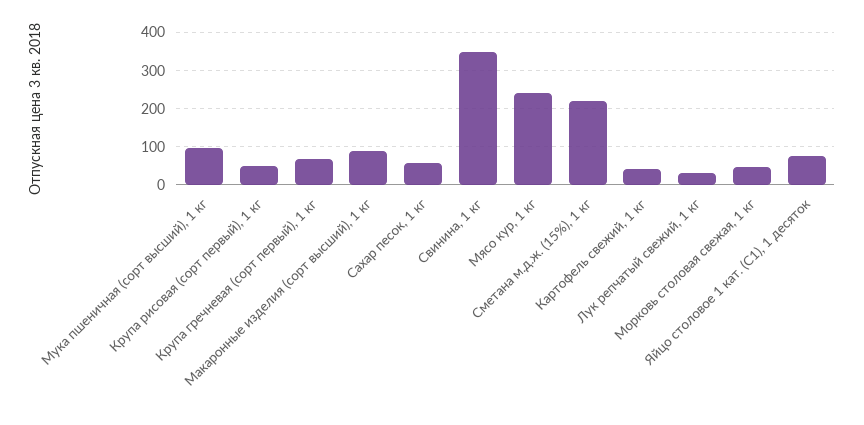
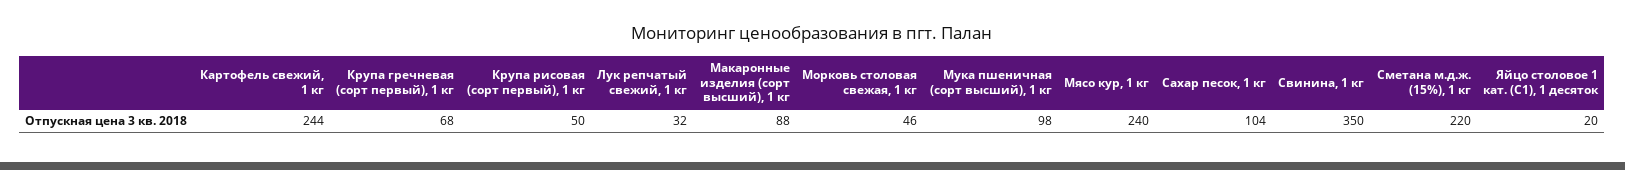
  {
    "Мука пшеничная (сорт высший), 1 кг": 98,
    "Крупа рисовая (сорт первый), 1 кг": 50,
    "Крупа гречневая (сорт первый), 1 кг": 68,
    "Макаронные изделия (сорт высший), 1 кг": 88,
-   "Сахар песок, 1 кг": 60,
+   "Сахар песок, 1 кг": 104,
    "Свинина, 1 кг": 350,
    "Мясо кур, 1 кг": 240,
    "Сметана м.д.ж. (15%), 1 кг": 220,
-   "Картофель свежий, 1 кг": 40,
+   "Картофель свежий, 1 кг": 244,
    "Лук репчатый свежий, 1 кг": 32,
    "Морковь столовая свежая, 1 кг": 46,
-   "Яйцо столовое 1 кат. (С1), 1 десяток": 80
+   "Яйцо столовое 1 кат. (С1), 1 десяток": 20
  }

